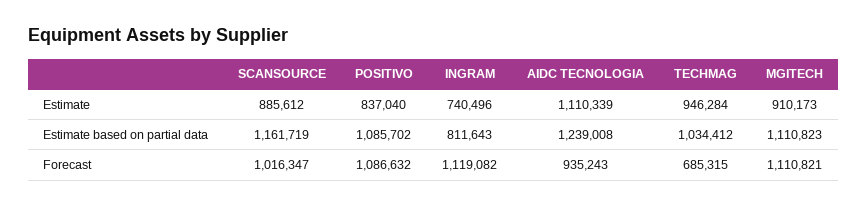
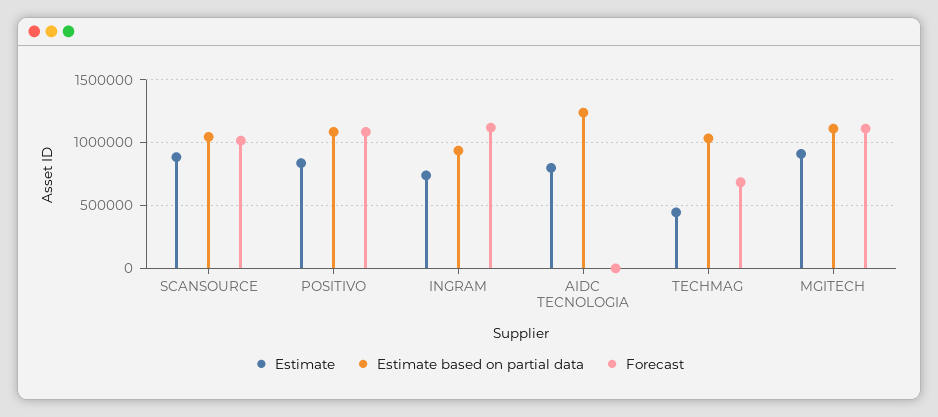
  {
    "Estimate": {
      "SCANSOURCE": 885612,
      "POSITIVO": 837040,
      "INGRAM": 740496,
-     "AIDC TECNOLOGIA": 1110339,
+     "AIDC TECNOLOGIA": 800000,
-     "TECHMAG": 946284,
+     "TECHMAG": 450000,
      "MGITECH": 910173
    },
    "Estimate based on partial data": {
-     "SCANSOURCE": 1161719,
+     "SCANSOURCE": 1050000,
      "POSITIVO": 1085702,
-     "INGRAM": 811643,
+     "INGRAM": 950000,
      "AIDC TECNOLOGIA": 1239008,
      "TECHMAG": 1034412,
      "MGITECH": 1110823
    },
    "Forecast": {
      "SCANSOURCE": 1016347,
      "POSITIVO": 1086632,
      "INGRAM": 1119082,
-     "AIDC TECNOLOGIA": 935243,
+     "AIDC TECNOLOGIA": 0,
      "TECHMAG": 685315,
      "MGITECH": 1110821
    }
  }

